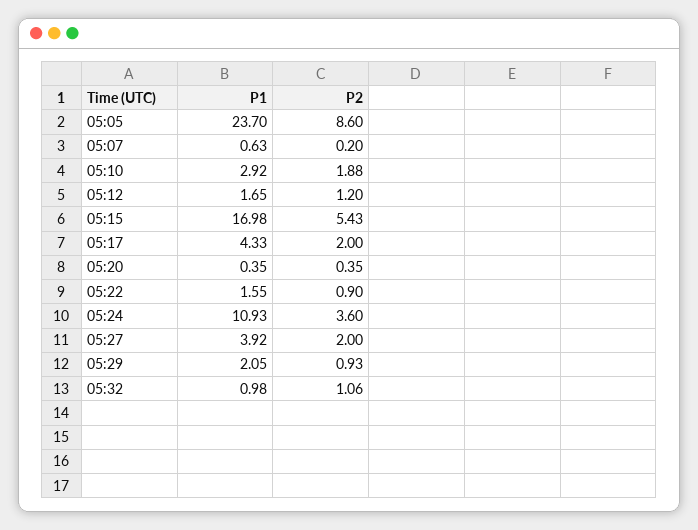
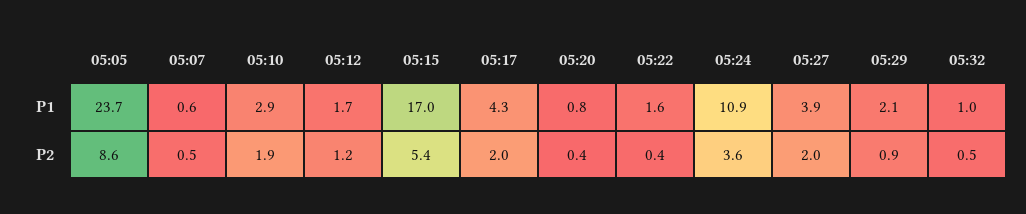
  {
    "P1": {
      "05:05": 23.7,
      "05:07": 0.63,
      "05:10": 2.92,
      "05:12": 1.65,
      "05:15": 16.98,
      "05:17": 4.33,
-     "05:20": 0.35,
+     "05:20": 0.8,
      "05:22": 1.55,
      "05:24": 10.93,
      "05:27": 3.92,
      "05:29": 2.05,
      "05:32": 0.98
    },
    "P2": {
      "05:05": 8.6,
-     "05:07": 0.2,
+     "05:07": 0.5,
      "05:10": 1.88,
      "05:12": 1.2,
      "05:15": 5.43,
      "05:17": 2,
      "05:20": 0.35,
-     "05:22": 0.9,
+     "05:22": 0.4,
      "05:24": 3.6,
      "05:27": 2,
      "05:29": 0.93,
-     "05:32": 1.06
+     "05:32": 0.5
    }
  }

